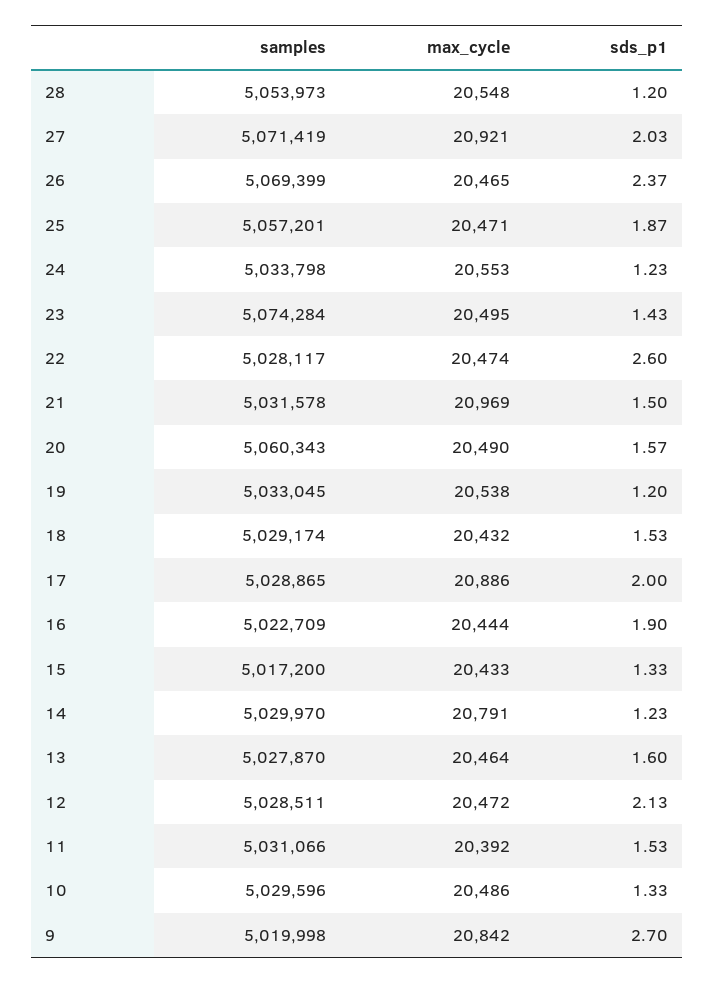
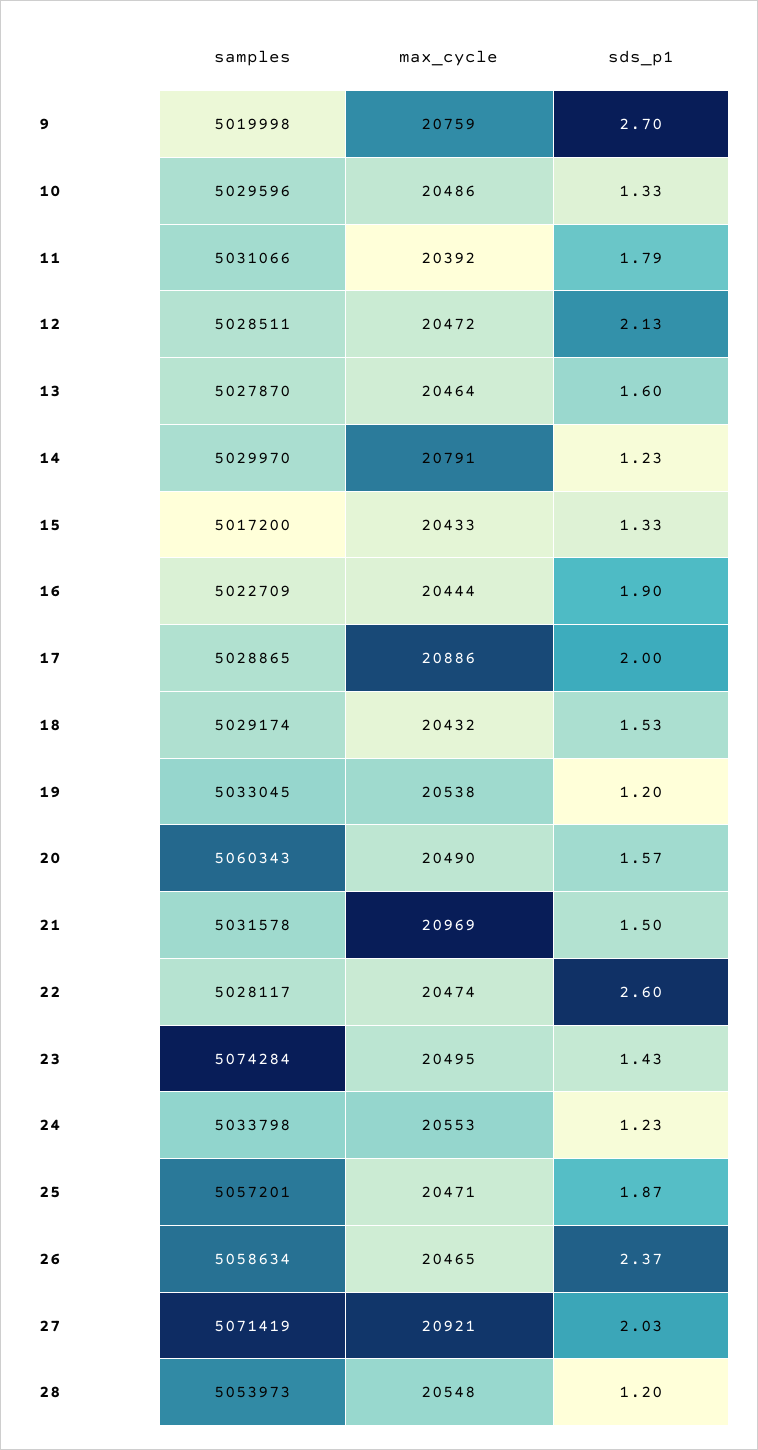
  {
    "samples": {
      "28": 5053973,
      "27": 5071419,
-     "26": 5069399,
+     "26": 5058634,
      "25": 5057201,
      "24": 5033798,
      "23": 5074284,
      "22": 5028117,
      "21": 5031578,
      "20": 5060343,
      "19": 5033045,
      "18": 5029174,
      "17": 5028865,
      "16": 5022709,
      "15": 5017200,
      "14": 5029970,
      "13": 5027870,
      "12": 5028511,
      "11": 5031066,
      "10": 5029596,
      "9": 5019998
    },
    "max_cycle": {
      "28": 20548,
      "27": 20921,
      "26": 20465,
      "25": 20471,
      "24": 20553,
      "23": 20495,
      "22": 20474,
      "21": 20969,
      "20": 20490,
      "19": 20538,
      "18": 20432,
      "17": 20886,
      "16": 20444,
      "15": 20433,
      "14": 20791,
      "13": 20464,
      "12": 20472,
      "11": 20392,
      "10": 20486,
-     "9": 20842
+     "9": 20759
    },
    "sds_p1": {
      "28": 1.2,
      "27": 2.03,
      "26": 2.37,
      "25": 1.87,
      "24": 1.23,
      "23": 1.43,
      "22": 2.6,
      "21": 1.5,
      "20": 1.57,
      "19": 1.2,
      "18": 1.53,
      "17": 2,
      "16": 1.9,
      "15": 1.33,
      "14": 1.23,
      "13": 1.6,
      "12": 2.13,
-     "11": 1.53,
+     "11": 1.79,
      "10": 1.33,
      "9": 2.7
    }
  }

